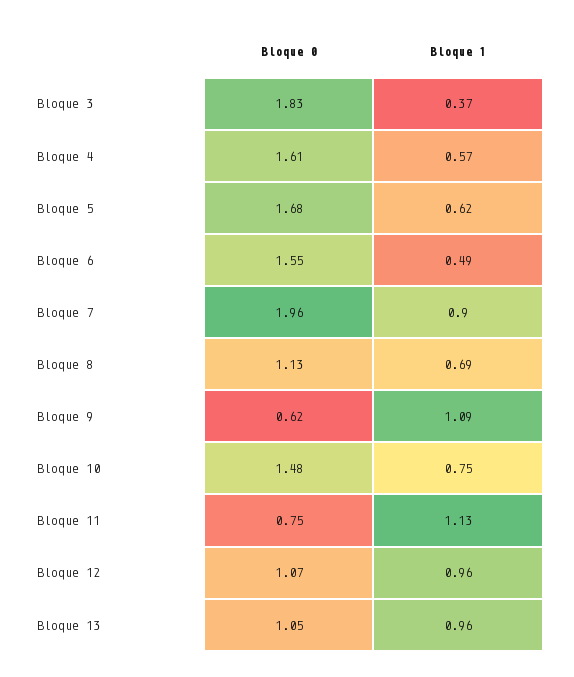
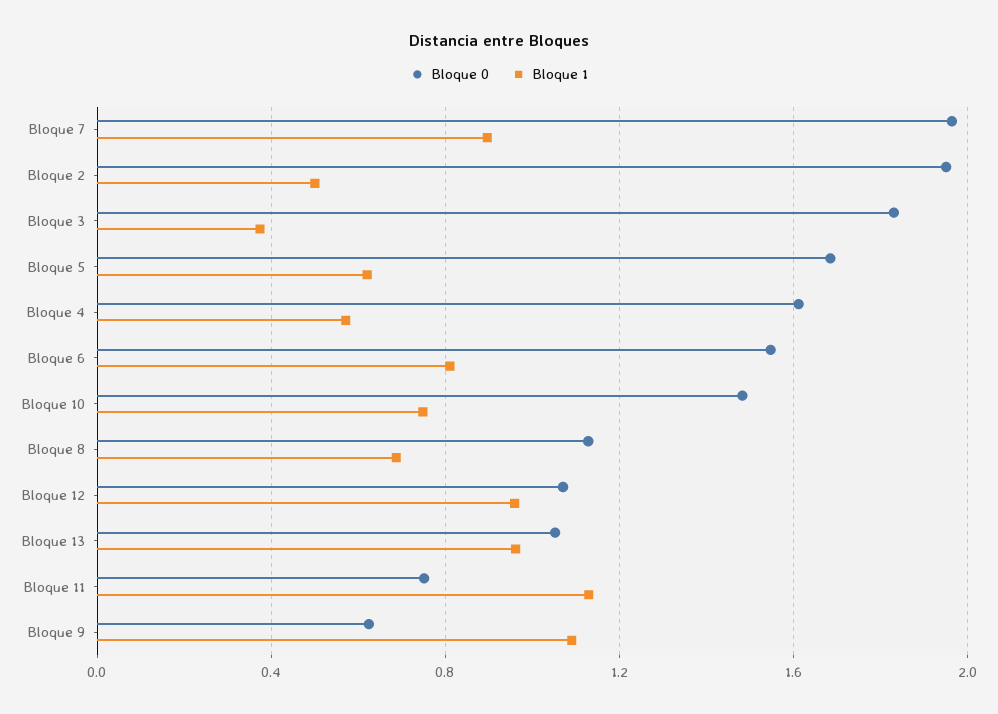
  {
    "Bloque 0": {
      "Bloque 3": 1.83,
      "Bloque 4": 1.61,
      "Bloque 5": 1.68,
      "Bloque 6": 1.55,
      "Bloque 7": 1.96,
      "Bloque 8": 1.13,
      "Bloque 9": 0.62,
      "Bloque 10": 1.48,
      "Bloque 11": 0.75,
      "Bloque 12": 1.07,
-     "Bloque 13": 1.05
+     "Bloque 13": 1.05,
+     "Bloque 2": 1.95
    },
    "Bloque 1": {
      "Bloque 3": 0.37,
      "Bloque 4": 0.57,
      "Bloque 5": 0.62,
-     "Bloque 6": 0.49,
+     "Bloque 6": 0.8,
      "Bloque 7": 0.9,
      "Bloque 8": 0.69,
      "Bloque 9": 1.09,
      "Bloque 10": 0.75,
      "Bloque 11": 1.13,
      "Bloque 12": 0.96,
-     "Bloque 13": 0.96
+     "Bloque 13": 0.96,
+     "Bloque 2": 0.5
    }
  }

